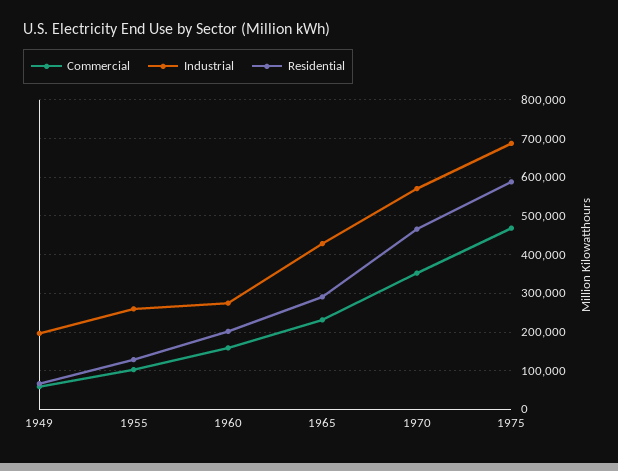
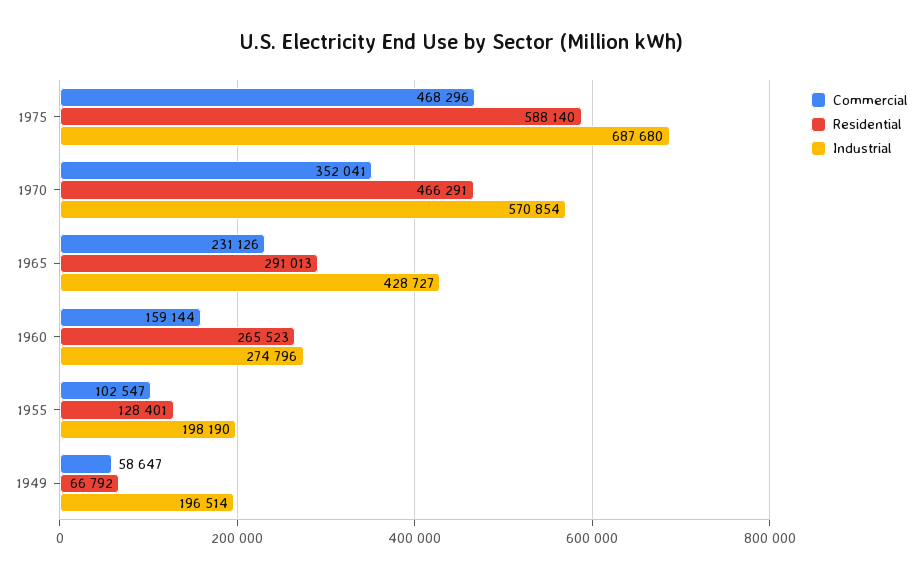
  {
    "Commercial": {
      "1949": 58647,
      "1955": 102547,
      "1960": 159144,
      "1965": 231126,
      "1970": 352041,
      "1975": 468296
    },
    "Industrial": {
      "1949": 196514,
-     "1955": 260000,
+     "1955": 198190,
      "1960": 274796,
      "1965": 428727,
      "1970": 570854,
      "1975": 687680
    },
    "Residential": {
      "1949": 66792,
      "1955": 128401,
-     "1960": 200000,
+     "1960": 265523,
      "1965": 291013,
      "1970": 466291,
      "1975": 588140
    }
  }

